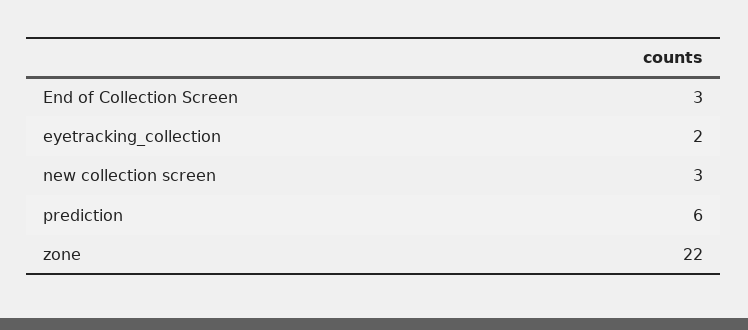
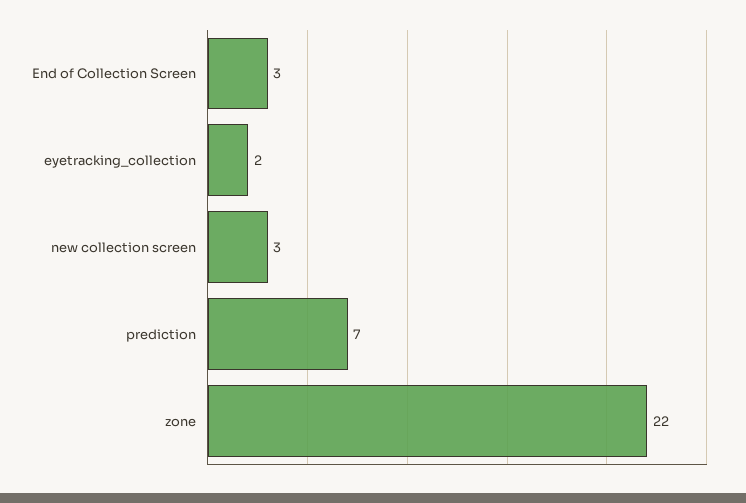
  {
    "End of Collection Screen": 3,
    "eyetracking_collection": 2,
    "new collection screen": 3,
-   "prediction": 6,
+   "prediction": 7,
    "zone": 22
  }

